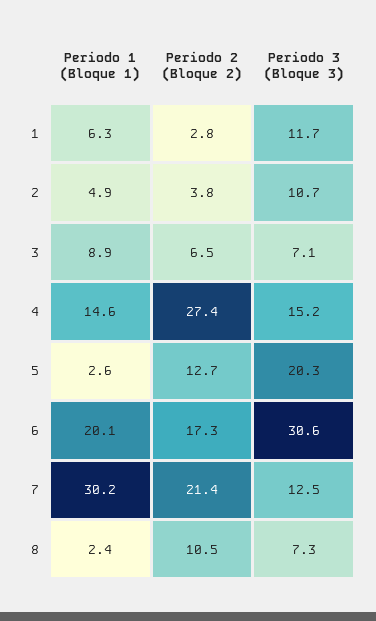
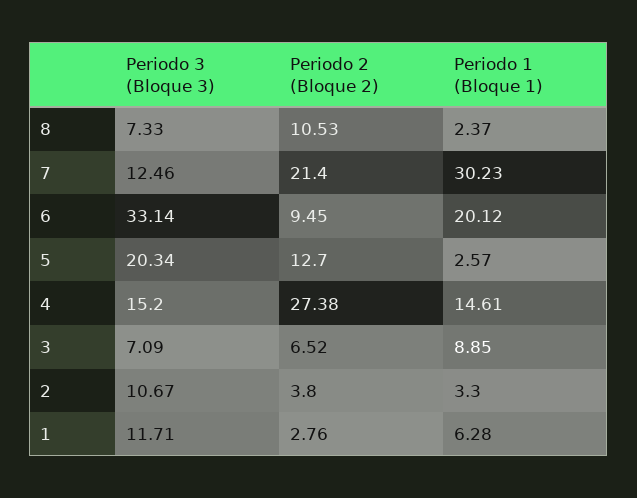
  {
    "Periodo 1 (Bloque 1)": {
      "1": 6.28,
-     "2": 4.9,
+     "2": 3.3,
      "3": 8.85,
      "4": 14.61,
      "5": 2.57,
      "6": 20.12,
      "7": 30.23,
      "8": 2.37
    },
    "Periodo 2 (Bloque 2)": {
      "1": 2.76,
      "2": 3.8,
      "3": 6.52,
      "4": 27.38,
      "5": 12.7,
-     "6": 17.3,
+     "6": 9.45,
      "7": 21.4,
      "8": 10.53
    },
    "Periodo 3 (Bloque 3)": {
      "1": 11.71,
      "2": 10.67,
      "3": 7.09,
      "4": 15.2,
      "5": 20.34,
-     "6": 30.6,
+     "6": 33.14,
      "7": 12.46,
      "8": 7.33
    }
  }

